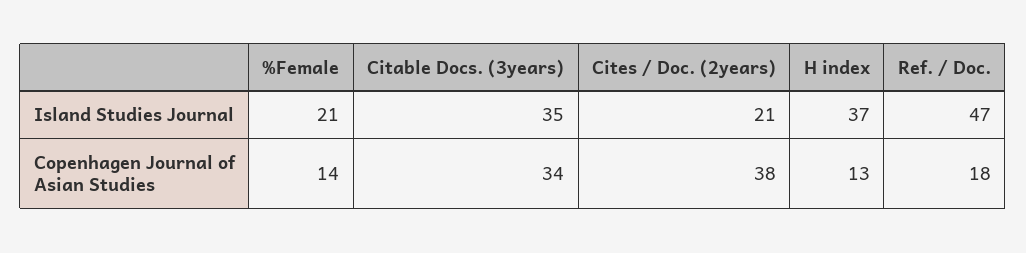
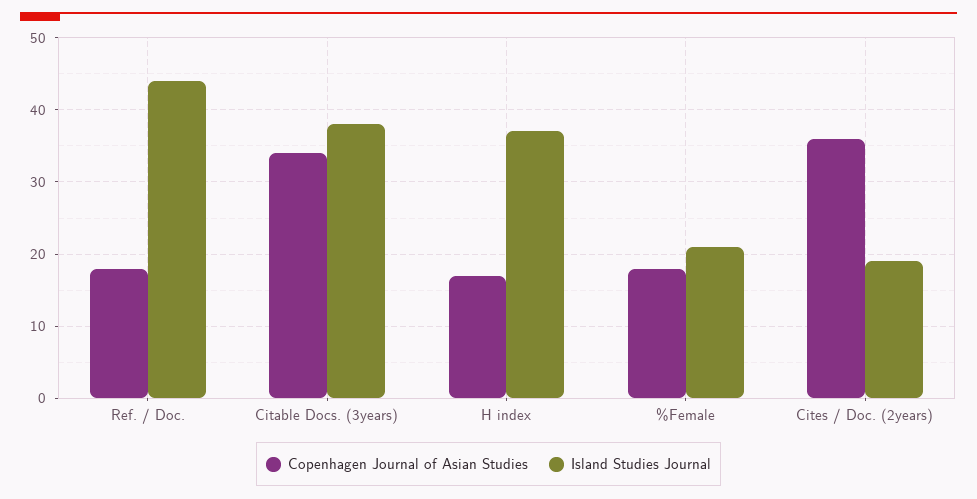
  {
    "Island Studies Journal": {
      "%Female": 21,
-     "Citable Docs. (3years)": 35,
+     "Citable Docs. (3years)": 38,
-     "Cites / Doc. (2years)": 21,
+     "Cites / Doc. (2years)": 19,
      "H index": 37,
-     "Ref. / Doc.": 47
+     "Ref. / Doc.": 44
    },
    "Copenhagen Journal of Asian Studies": {
-     "%Female": 14,
+     "%Female": 18,
      "Citable Docs. (3years)": 34,
-     "Cites / Doc. (2years)": 38,
+     "Cites / Doc. (2years)": 36,
-     "H index": 13,
+     "H index": 17,
      "Ref. / Doc.": 18
    }
  }

